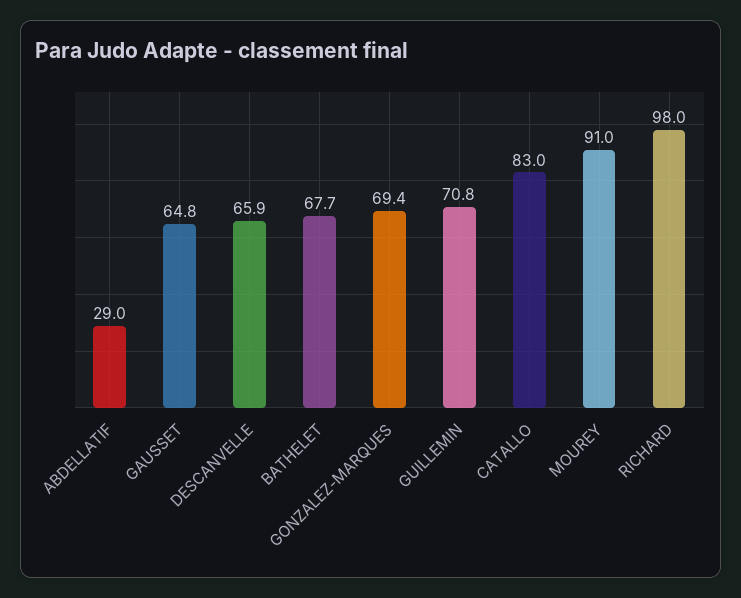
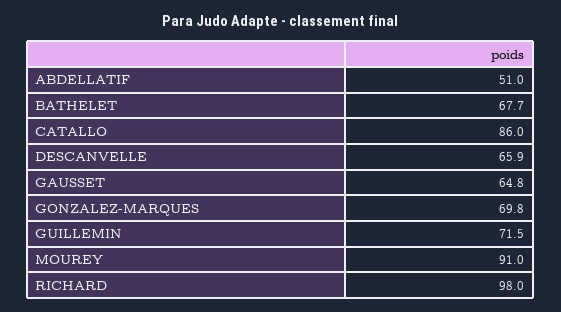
  {
-   "ABDELLATIF": 29,
+   "ABDELLATIF": 51,
    "GAUSSET": 64.8,
    "DESCANVELLE": 65.9,
    "BATHELET": 67.7,
-   "GONZALEZ-MARQUES": 69.4,
+   "GONZALEZ-MARQUES": 69.8,
-   "GUILLEMIN": 70.8,
+   "GUILLEMIN": 71.5,
-   "CATALLO": 83,
+   "CATALLO": 86,
    "MOUREY": 91,
    "RICHARD": 98
  }

